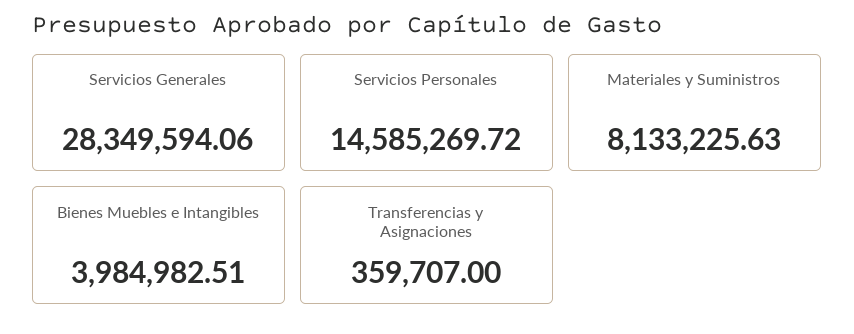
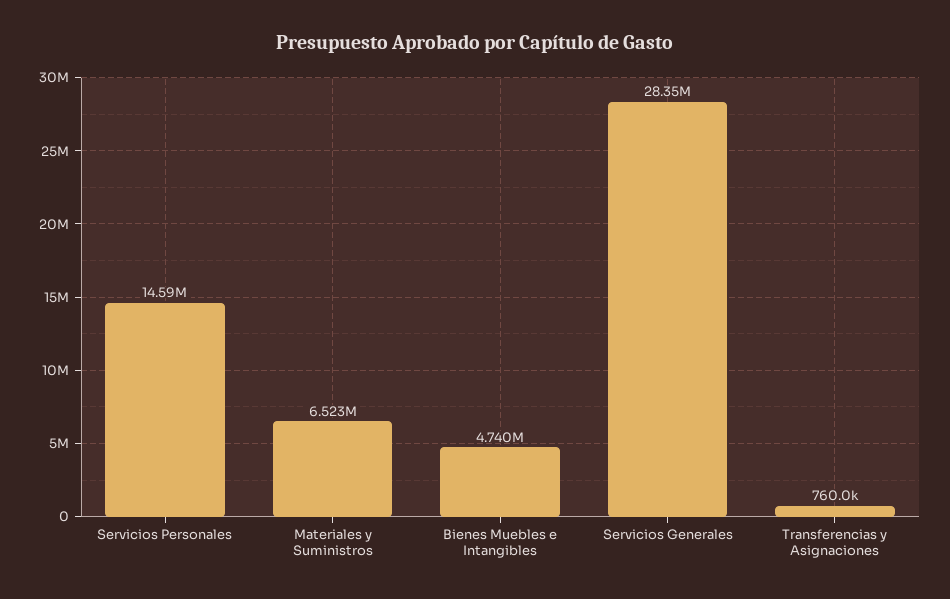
  {
    "Servicios Generales": 28349594.06,
    "Servicios Personales": 14585269.72,
-   "Materiales y Suministros": 8133225.63,
+   "Materiales y Suministros": 6523000,
-   "Bienes Muebles e Intangibles": 3984982.51,
+   "Bienes Muebles e Intangibles": 4740000,
-   "Transferencias y Asignaciones": 359707
+   "Transferencias y Asignaciones": 760000
  }

